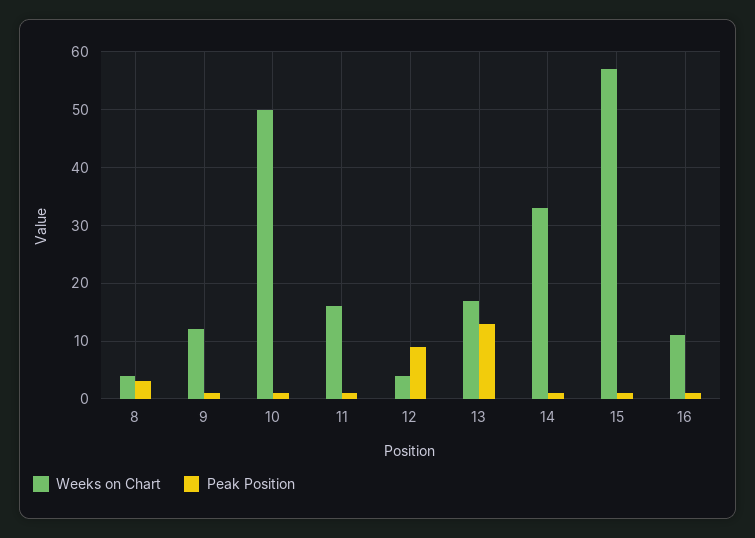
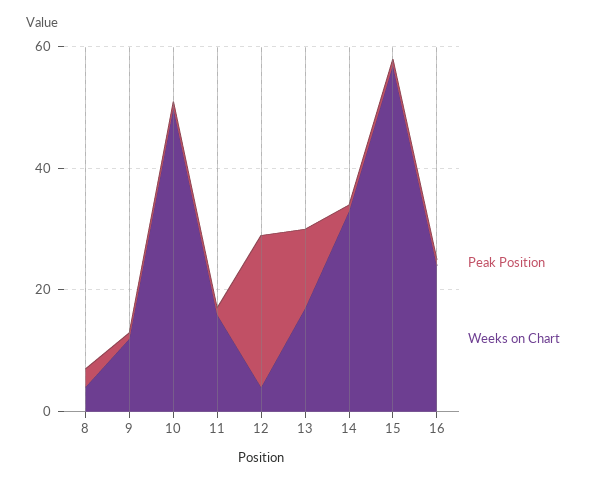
  {
    "Weeks on Chart": {
      "8": 5,
      "9": 10,
      "10": 50,
      "11": 15,
      "12": 5,
      "13": 15,
      "14": 35,
      "15": 55,
-     "16": 10
+     "16": 25
    },
    "Peak Position": {
      "8": 5,
      "9": 0,
      "10": 0,
      "11": 0,
-     "12": 10,
+     "12": 25,
      "13": 15,
      "14": 0,
      "15": 0,
      "16": 0
    }
  }

